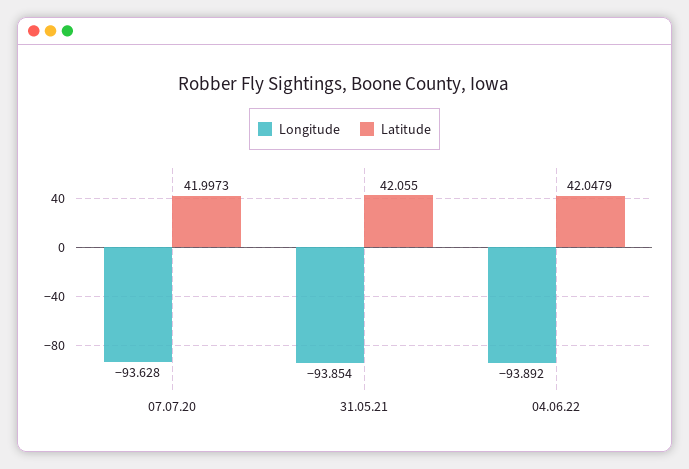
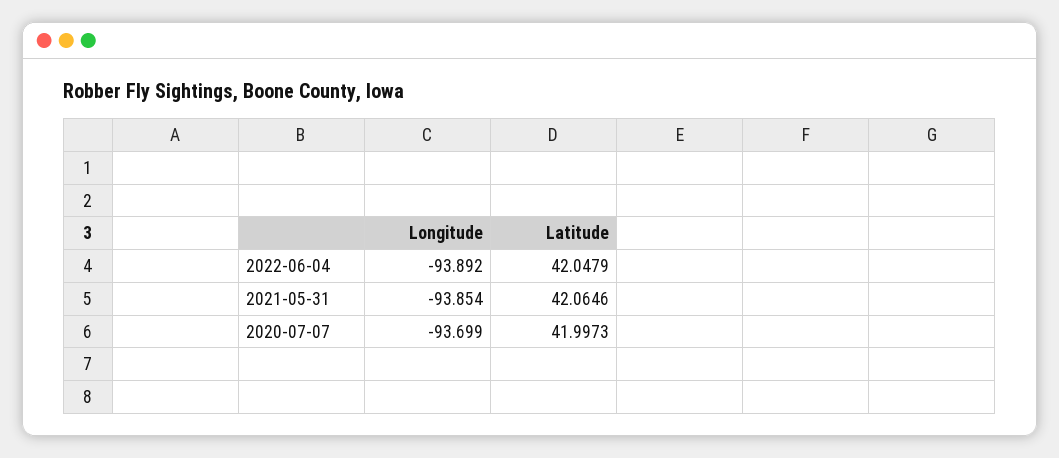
  {
    "Longitude": {
-     "07.07.20": -93.628,
+     "07.07.20": -93.699,
      "31.05.21": -93.854,
      "04.06.22": -93.892
    },
    "Latitude": {
      "07.07.20": 41.9973,
-     "31.05.21": 42.055,
+     "31.05.21": 42.0646,
      "04.06.22": 42.0479
    }
  }

